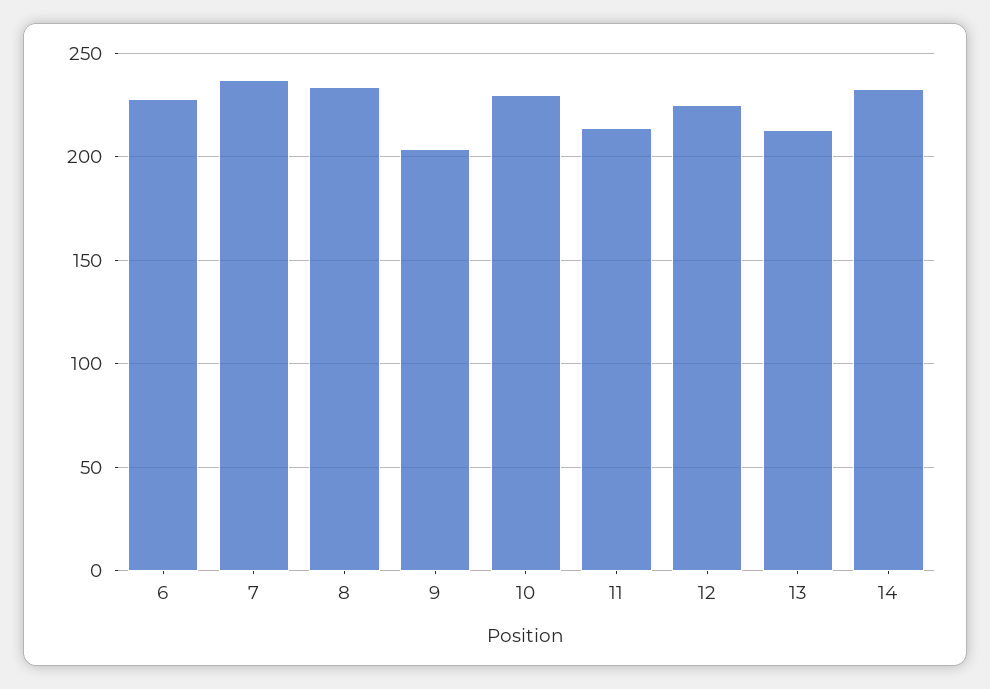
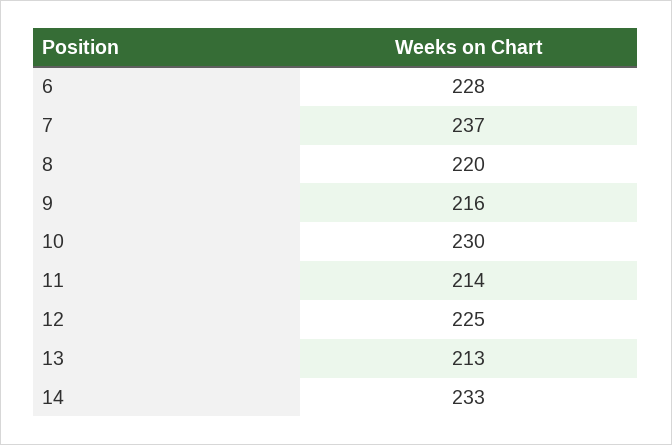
  {
    "6": 228,
    "7": 237,
-   "8": 235,
+   "8": 220,
-   "9": 205,
+   "9": 216,
    "10": 230,
    "11": 214,
    "12": 225,
    "13": 213,
    "14": 233
  }

